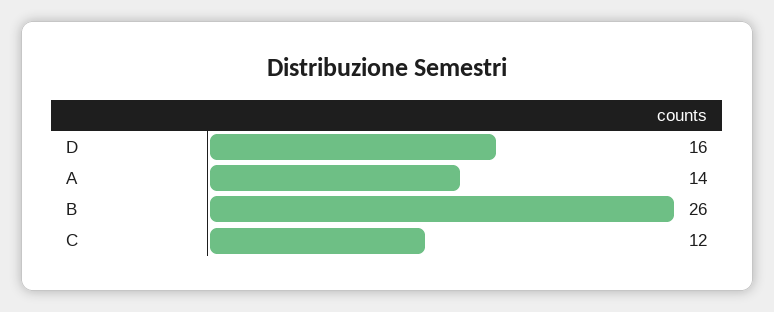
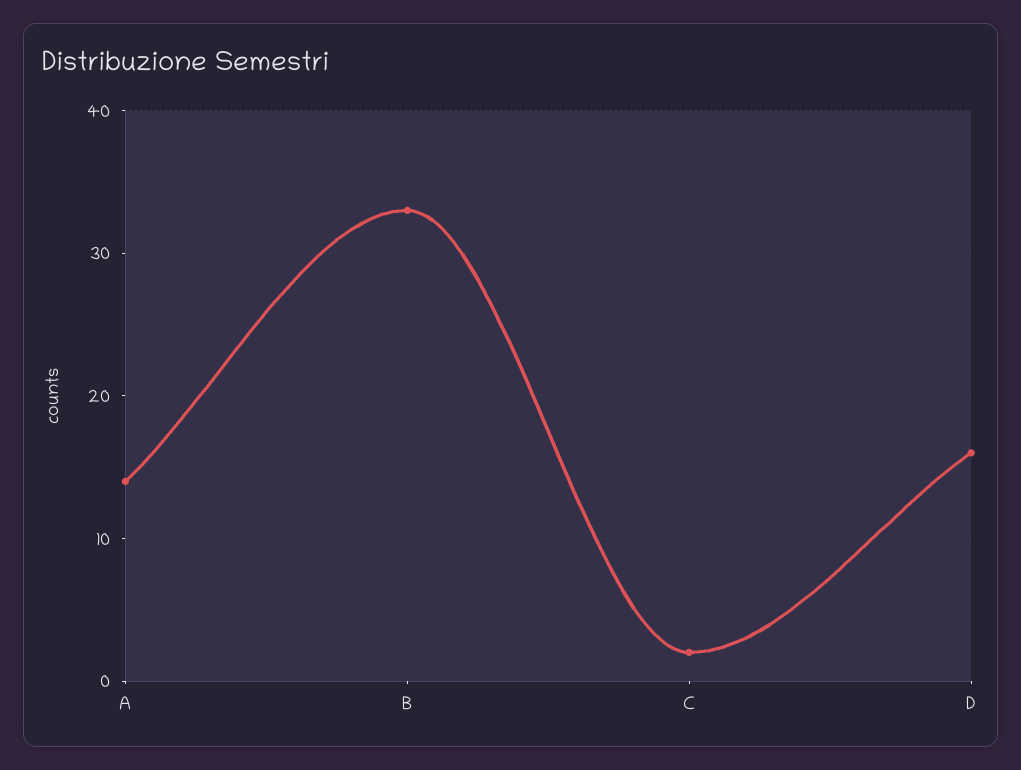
  {
    "D": 16,
    "A": 14,
-   "B": 26,
+   "B": 33,
-   "C": 12
+   "C": 2
  }

